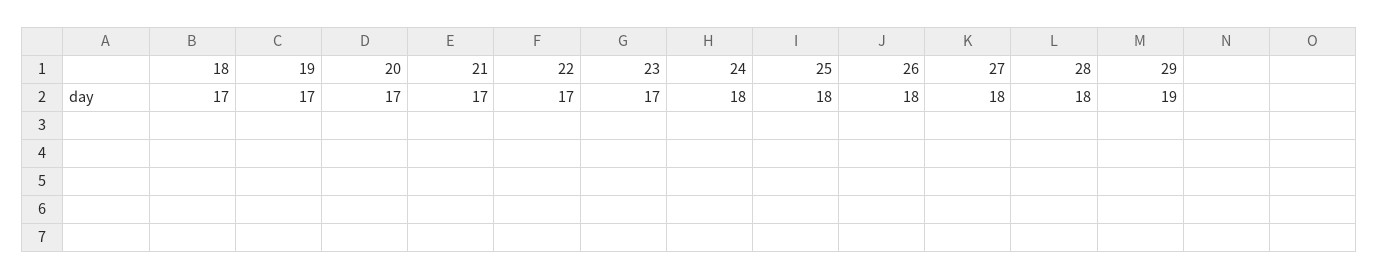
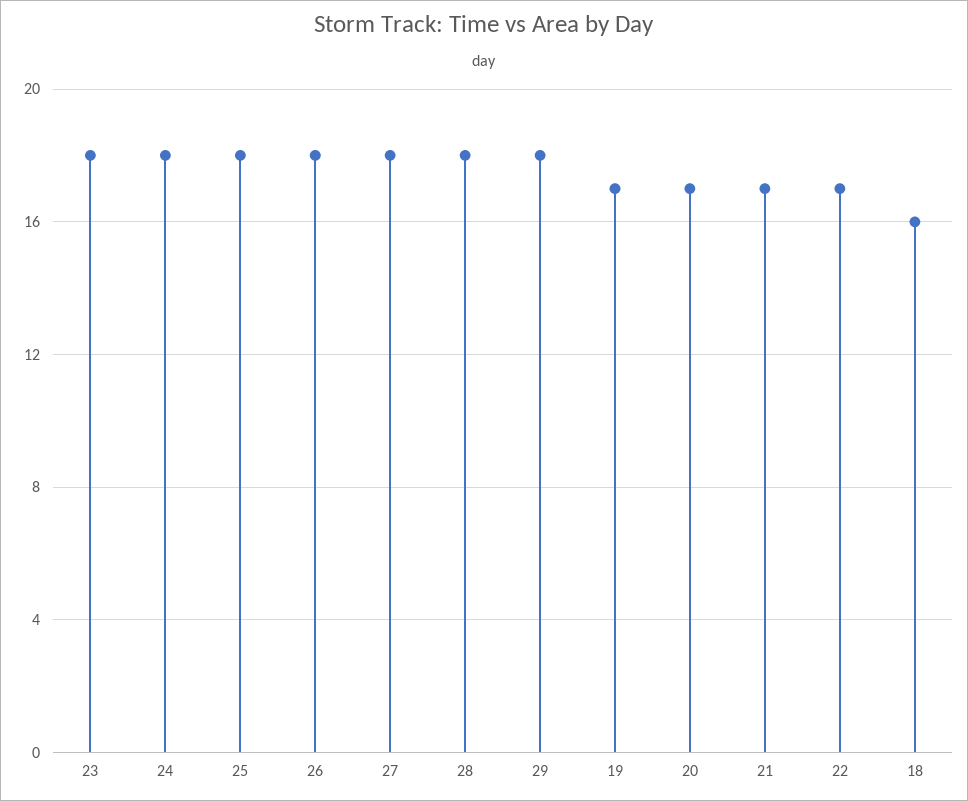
  {
-   "18": 17,
+   "18": 16,
    "19": 17,
    "20": 17,
    "21": 17,
    "22": 17,
-   "23": 17,
+   "23": 18,
    "24": 18,
    "25": 18,
    "26": 18,
    "27": 18,
    "28": 18,
-   "29": 19
+   "29": 18
  }

